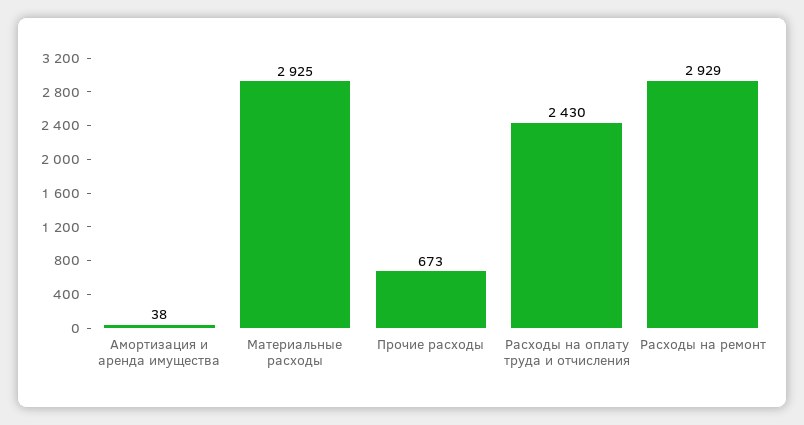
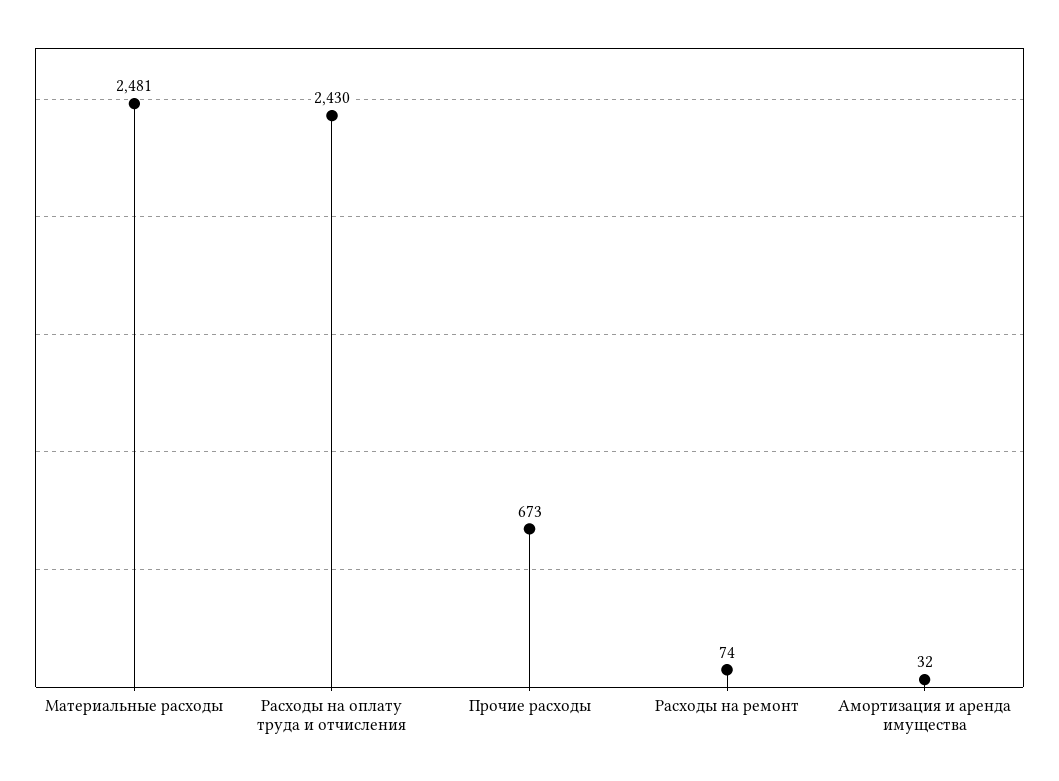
  {
-   "Амортизация и аренда имущества": 38,
+   "Амортизация и аренда имущества": 32,
-   "Материальные расходы": 2925,
+   "Материальные расходы": 2481,
    "Прочие расходы": 673,
    "Расходы на оплату труда и отчисления": 2430,
-   "Расходы на ремонт": 2929
+   "Расходы на ремонт": 74
  }

